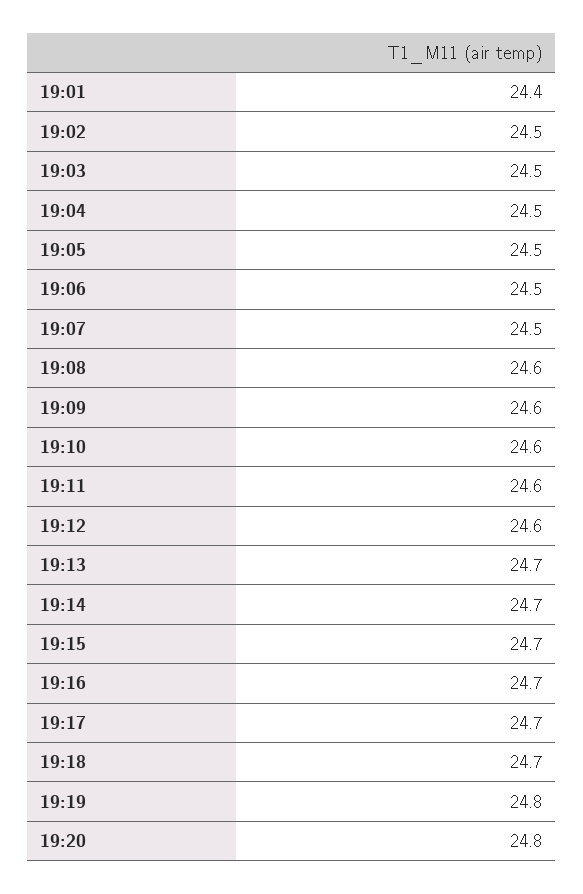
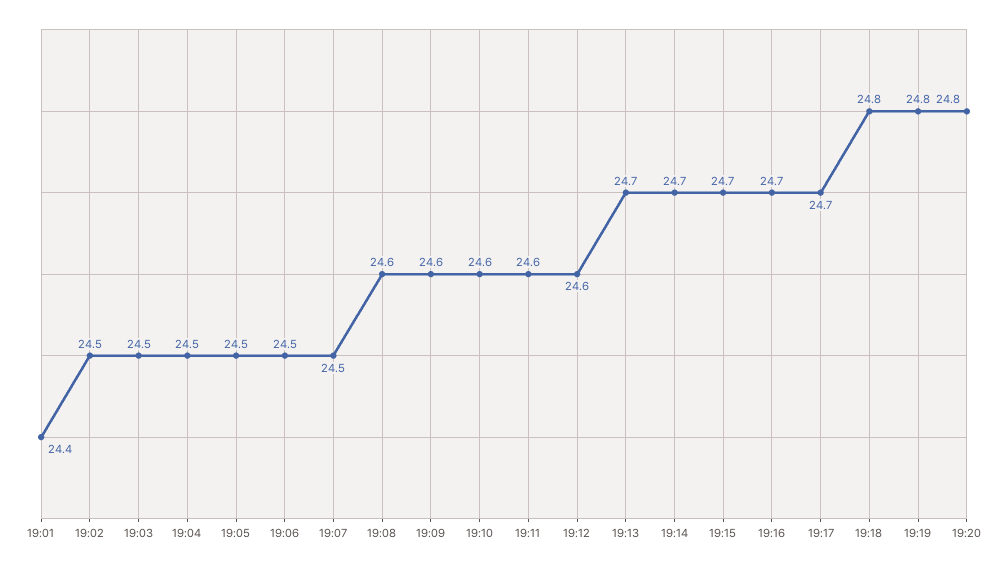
  {
    "19:01": 24.4,
    "19:02": 24.5,
    "19:03": 24.5,
    "19:04": 24.5,
    "19:05": 24.5,
    "19:06": 24.5,
    "19:07": 24.5,
    "19:08": 24.6,
    "19:09": 24.6,
    "19:10": 24.6,
    "19:11": 24.6,
    "19:12": 24.6,
    "19:13": 24.7,
    "19:14": 24.7,
    "19:15": 24.7,
    "19:16": 24.7,
    "19:17": 24.7,
-   "19:18": 24.7,
+   "19:18": 24.8,
    "19:19": 24.8,
    "19:20": 24.8
  }

